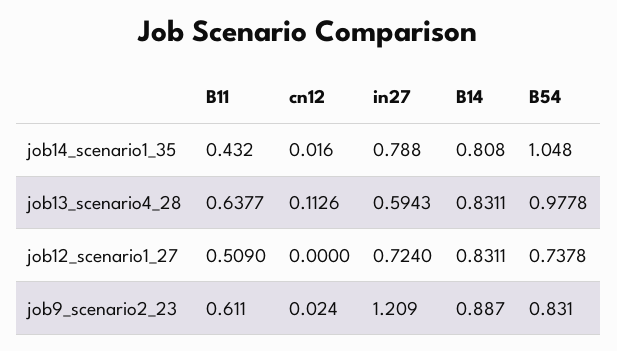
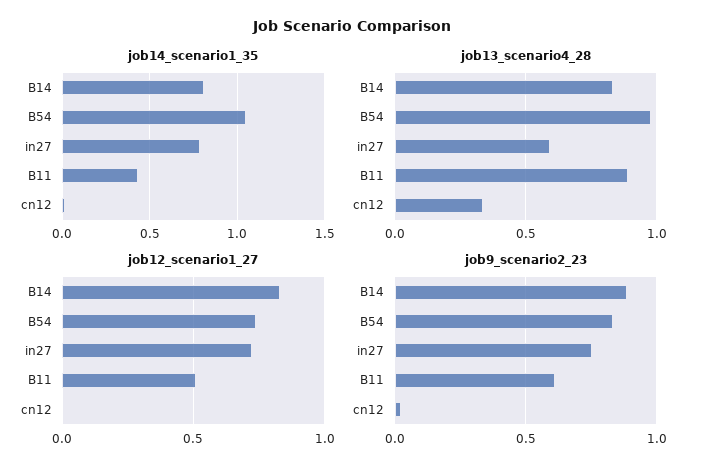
  {
    "job14_scenario1_35": {
      "B11": 0.432,
      "cn12": 0.016,
      "in27": 0.788,
      "B14": 0.808,
      "B54": 1.048
    },
    "job13_scenario4_28": {
-     "B11": 0.6377,
+     "B11": 0.9,
-     "cn12": 0.1126,
+     "cn12": 0.35,
      "in27": 0.5943,
      "B14": 0.8311,
      "B54": 0.9778
    },
    "job12_scenario1_27": {
      "B11": 0.509,
      "cn12": 0,
      "in27": 0.724,
      "B14": 0.8311,
      "B54": 0.7378
    },
    "job9_scenario2_23": {
      "B11": 0.611,
      "cn12": 0.024,
-     "in27": 1.209,
+     "in27": 0.75,
      "B14": 0.887,
      "B54": 0.831
    }
  }

